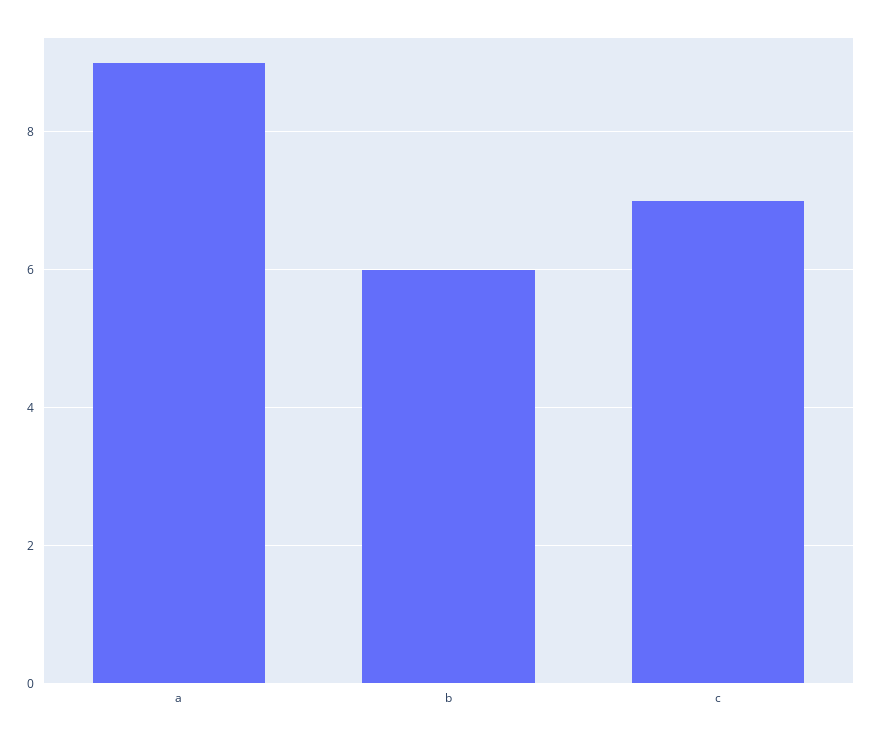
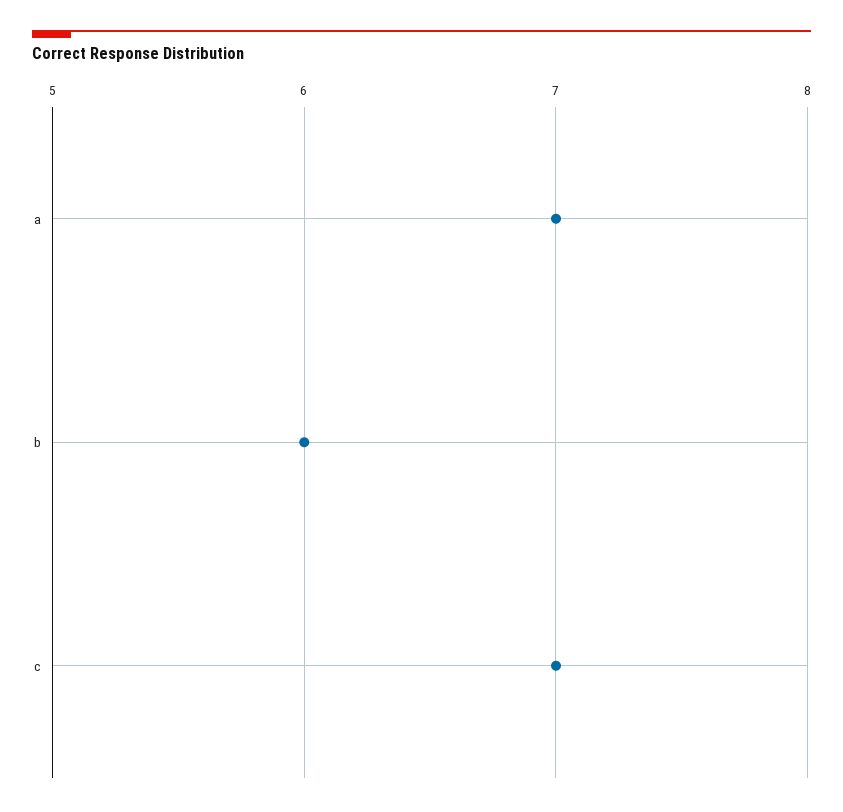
  {
-   "a": 9,
+   "a": 7,
    "b": 6,
    "c": 7
  }

